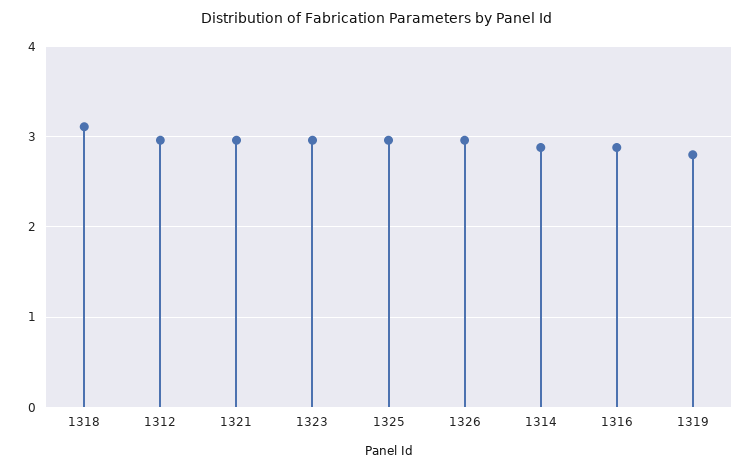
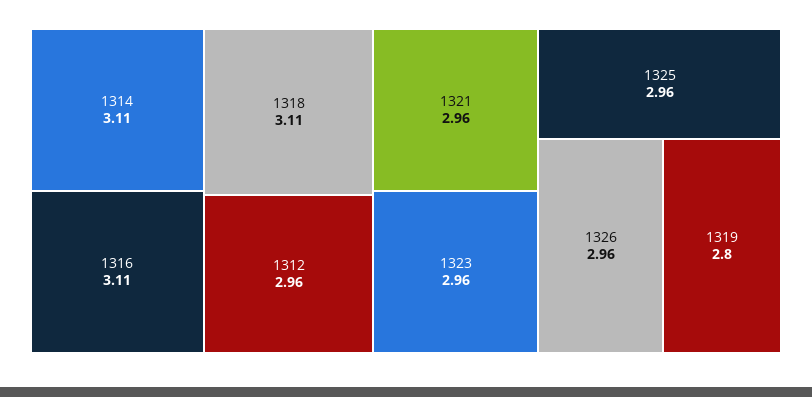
  {
    "1318": 3.11,
    "1312": 2.96,
    "1321": 2.96,
    "1323": 2.96,
    "1325": 2.96,
    "1326": 2.96,
-   "1314": 2.9,
+   "1314": 3.11,
-   "1316": 2.9,
+   "1316": 3.11,
    "1319": 2.8
  }

